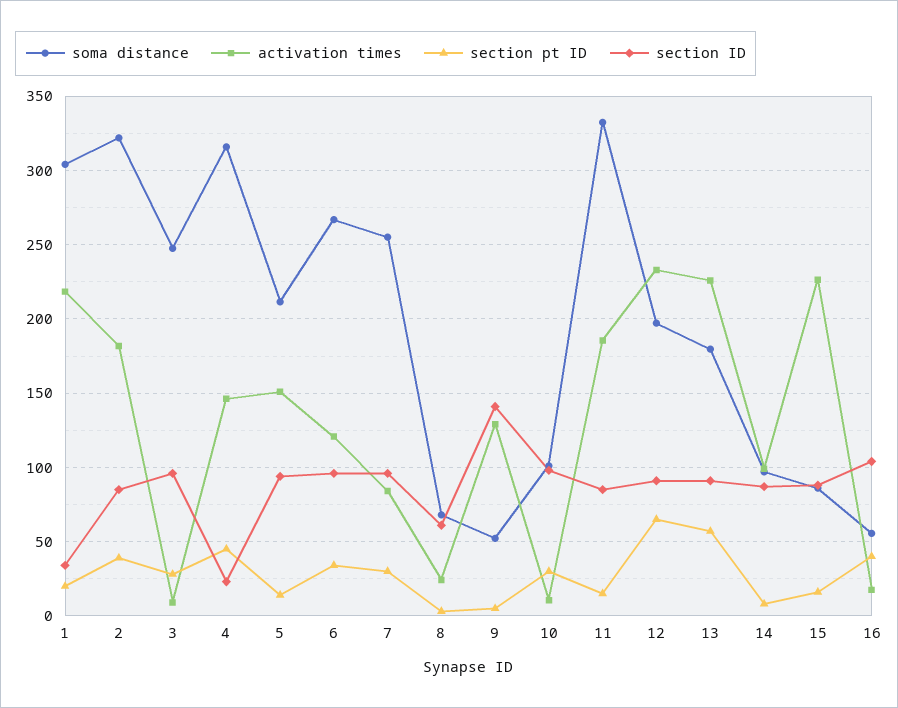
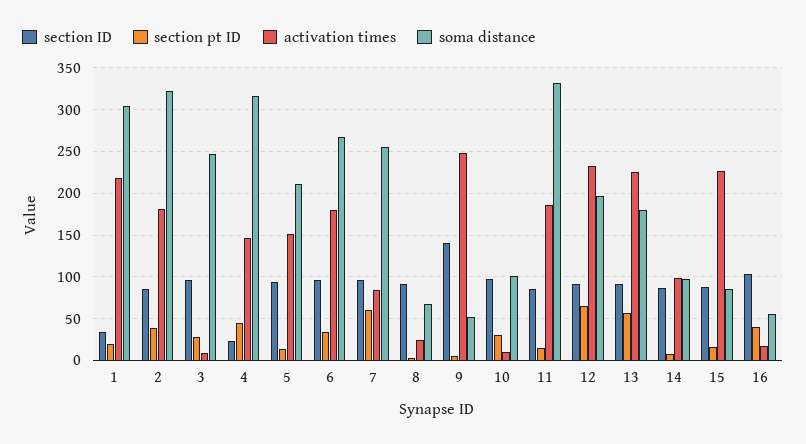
  {
    "soma distance": {
      "1": 305,
      "2": 320,
      "3": 250,
      "4": 315,
      "5": 210,
      "6": 265,
      "7": 255,
      "8": 70,
      "9": 50,
      "10": 100,
      "11": 330,
      "12": 195,
      "13": 180,
      "14": 95,
      "15": 85,
      "16": 55
    },
    "activation times": {
      "1": 220,
      "2": 180,
      "3": 10,
      "4": 145,
      "5": 150,
-     "6": 120,
+     "6": 180,
      "7": 85,
      "8": 25,
-     "9": 130,
+     "9": 250,
      "10": 10,
      "11": 185,
      "12": 235,
      "13": 225,
      "14": 100,
      "15": 225,
      "16": 20
    },
    "section pt ID": {
      "1": 20,
      "2": 40,
      "3": 30,
      "4": 45,
      "5": 15,
      "6": 35,
-     "7": 30,
+     "7": 60,
      "8": 5,
      "9": 5,
      "10": 30,
      "11": 15,
      "12": 65,
      "13": 55,
      "14": 10,
      "15": 15,
      "16": 40
    },
    "section ID": {
      "1": 35,
      "2": 85,
      "3": 95,
      "4": 25,
      "5": 95,
      "6": 95,
      "7": 95,
-     "8": 60,
+     "8": 90,
      "9": 140,
      "10": 100,
      "11": 85,
      "12": 90,
      "13": 90,
      "14": 85,
      "15": 90,
      "16": 105
    }
  }

